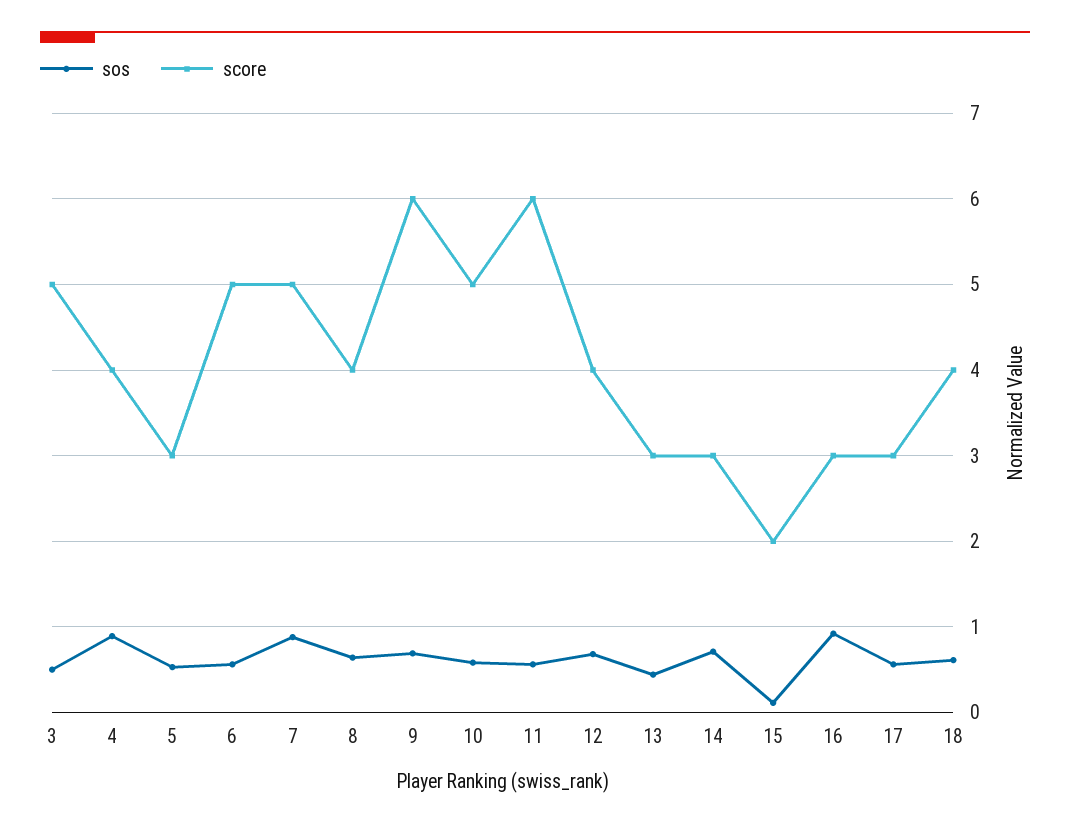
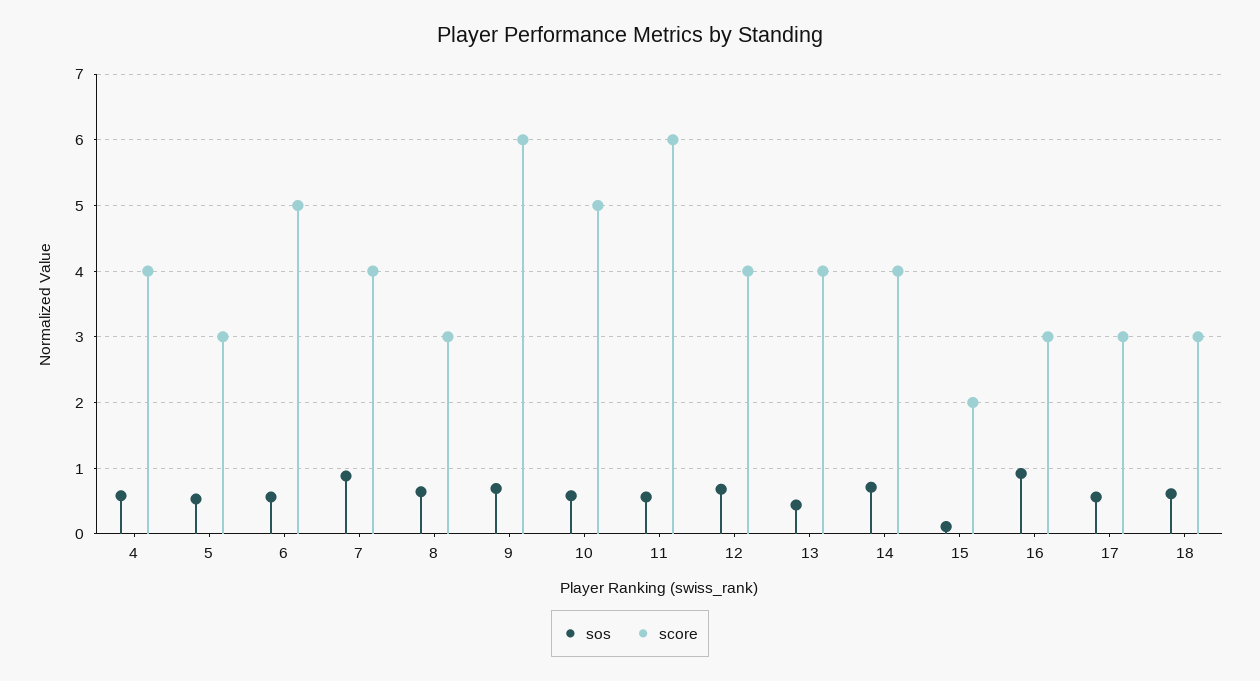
  {
    "sos": {
-     "3": 0.5,
-     "4": 0.9,
+     "4": 0.6,
      "5": 0.5,
      "6": 0.6,
      "7": 0.9,
      "8": 0.6,
      "9": 0.7,
      "10": 0.6,
      "11": 0.6,
      "12": 0.7,
      "13": 0.4,
      "14": 0.7,
      "15": 0.1,
      "16": 0.9,
      "17": 0.6,
      "18": 0.6
    },
    "score": {
-     "3": 5,
      "4": 4,
      "5": 3,
      "6": 5,
-     "7": 5,
+     "7": 4,
-     "8": 4,
+     "8": 3,
      "9": 6,
      "10": 5,
      "11": 6,
      "12": 4,
-     "13": 3,
+     "13": 4,
-     "14": 3,
+     "14": 4,
      "15": 2,
      "16": 3,
      "17": 3,
-     "18": 4
+     "18": 3
    }
  }

